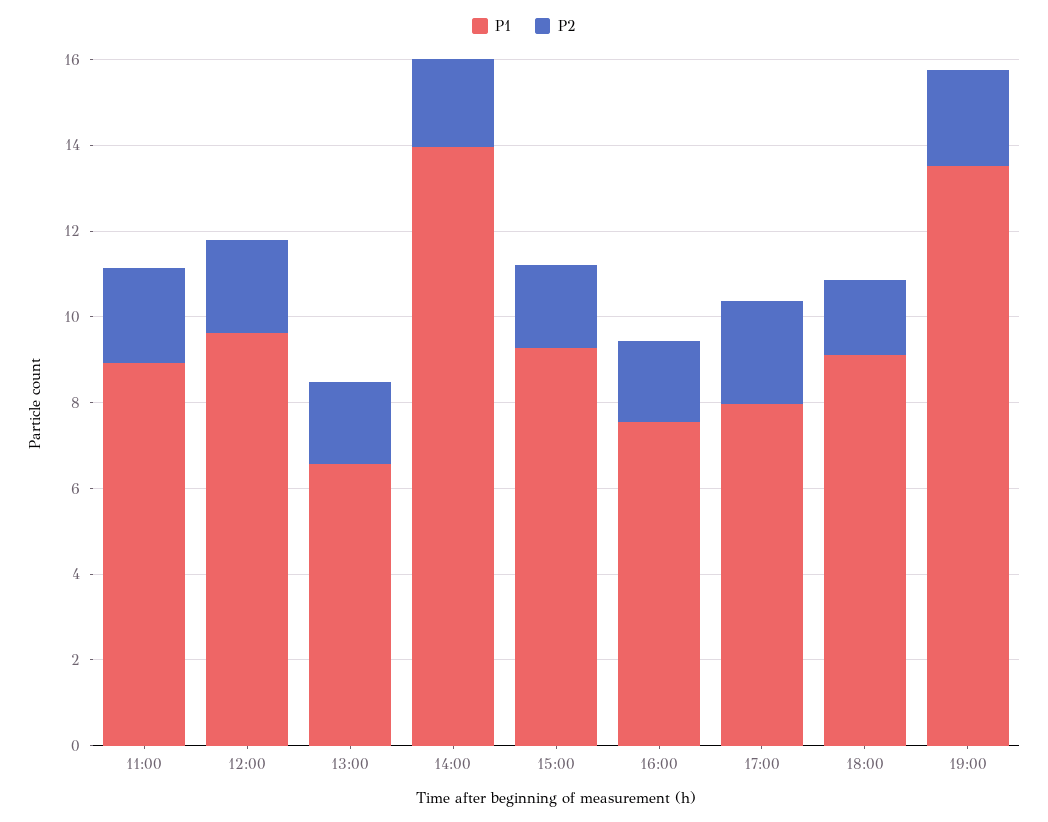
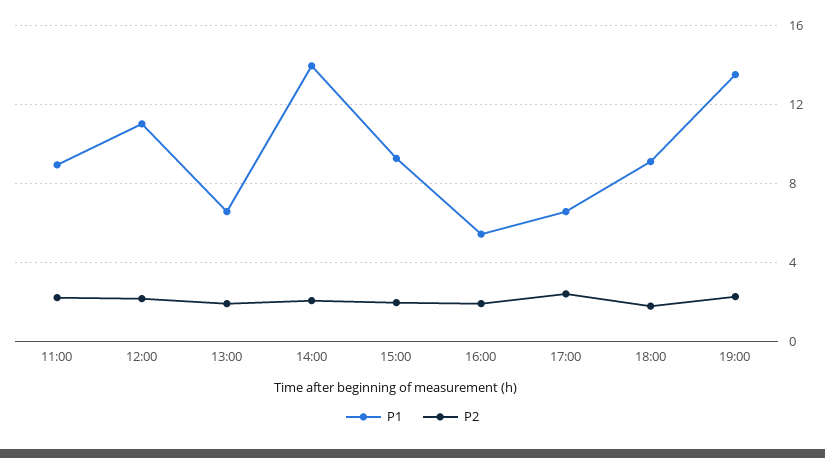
  {
    "P1": {
      "11:00": 9,
-     "12:00": 9.5,
+     "12:00": 11,
      "13:00": 6.5,
      "14:00": 14,
      "15:00": 9.5,
-     "16:00": 7.5,
+     "16:00": 5.5,
-     "17:00": 8,
+     "17:00": 6.5,
      "18:00": 9,
      "19:00": 13.5
    },
    "P2": {
      "11:00": 2,
      "12:00": 2,
      "13:00": 2,
      "14:00": 2,
      "15:00": 2,
      "16:00": 2,
      "17:00": 2.5,
      "18:00": 2,
      "19:00": 2.5
    }
  }

